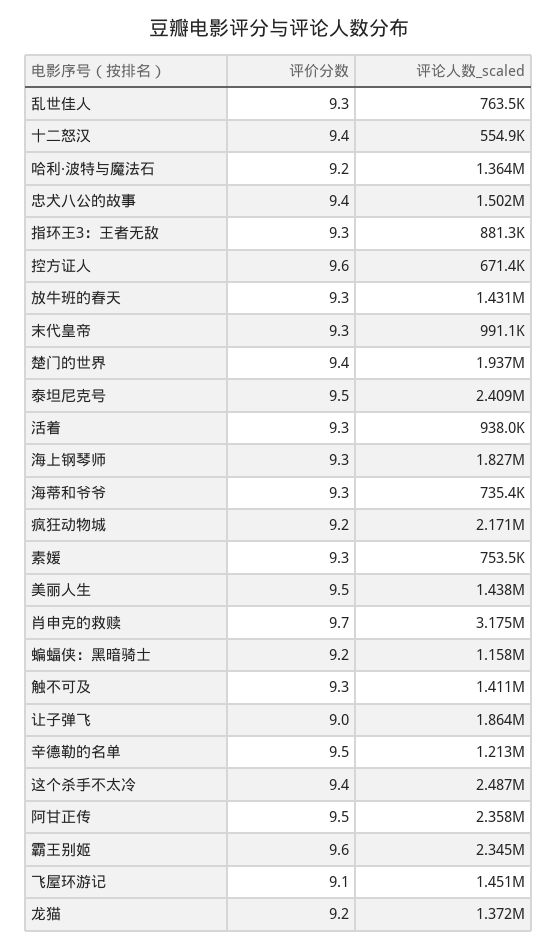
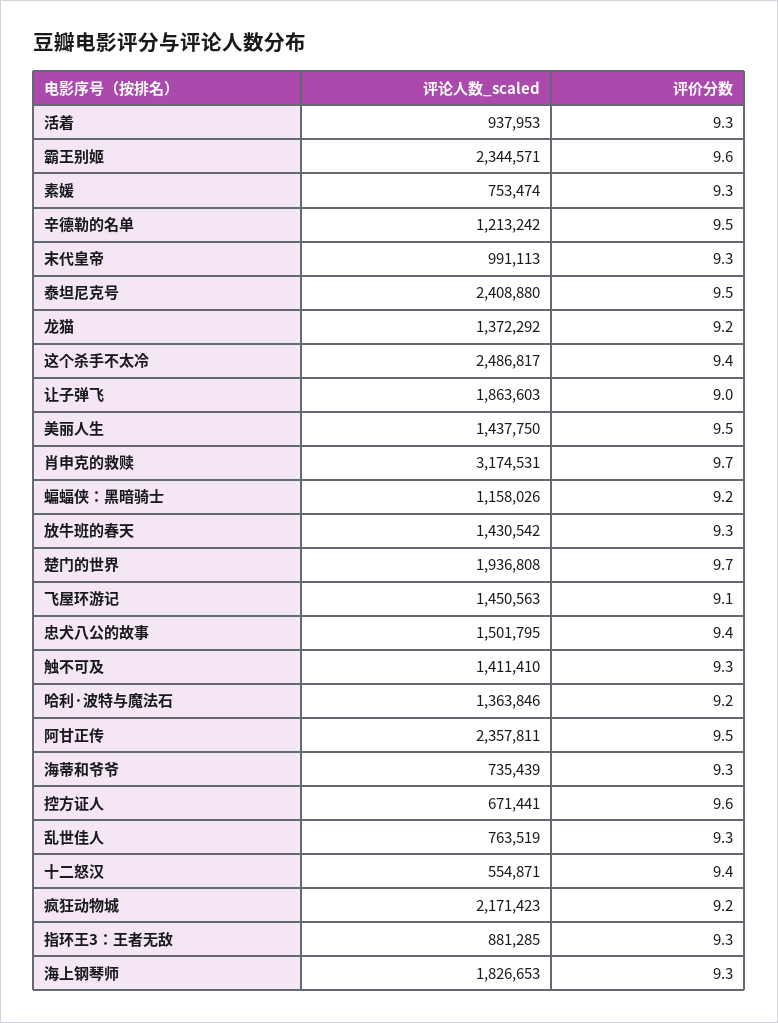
  {
    "评价分数": {
      "乱世佳人": 9.3,
      "十二怒汉": 9.4,
      "哈利·波特与魔法石": 9.2,
      "忠犬八公的故事": 9.4,
      "指环王3：王者无敌": 9.3,
      "控方证人": 9.6,
      "放牛班的春天": 9.3,
      "末代皇帝": 9.3,
-     "楚门的世界": 9.4,
+     "楚门的世界": 9.7,
      "泰坦尼克号": 9.5,
      "活着": 9.3,
      "海上钢琴师": 9.3,
      "海蒂和爷爷": 9.3,
      "疯狂动物城": 9.2,
      "素媛": 9.3,
      "美丽人生": 9.5,
      "肖申克的救赎": 9.7,
      "蝙蝠侠：黑暗骑士": 9.2,
      "触不可及": 9.3,
      "让子弹飞": 9,
      "辛德勒的名单": 9.5,
      "这个杀手不太冷": 9.4,
      "阿甘正传": 9.5,
      "霸王别姬": 9.6,
      "飞屋环游记": 9.1,
      "龙猫": 9.2
    },
    "评论人数_scaled": {
      "乱世佳人": 763519,
      "十二怒汉": 554871,
      "哈利·波特与魔法石": 1363846,
      "忠犬八公的故事": 1501795,
      "指环王3：王者无敌": 881285,
      "控方证人": 671441,
      "放牛班的春天": 1430542,
      "末代皇帝": 991113,
      "楚门的世界": 1936808,
      "泰坦尼克号": 2408880,
      "活着": 937953,
      "海上钢琴师": 1826653,
      "海蒂和爷爷": 735439,
      "疯狂动物城": 2171423,
      "素媛": 753474,
      "美丽人生": 1437750,
      "肖申克的救赎": 3174531,
      "蝙蝠侠：黑暗骑士": 1158026,
      "触不可及": 1411410,
      "让子弹飞": 1863603,
      "辛德勒的名单": 1213242,
      "这个杀手不太冷": 2486817,
      "阿甘正传": 2357811,
      "霸王别姬": 2344571,
      "飞屋环游记": 1450563,
      "龙猫": 1372292
    }
  }

